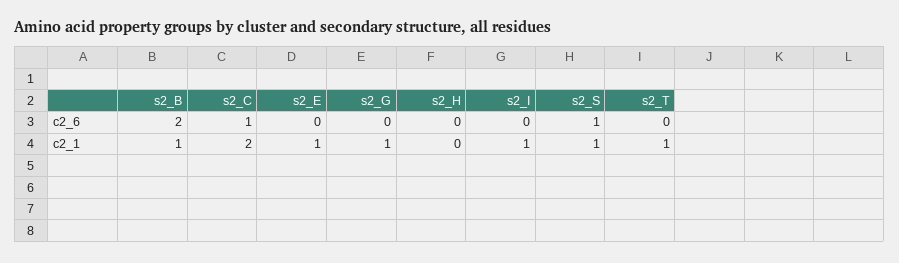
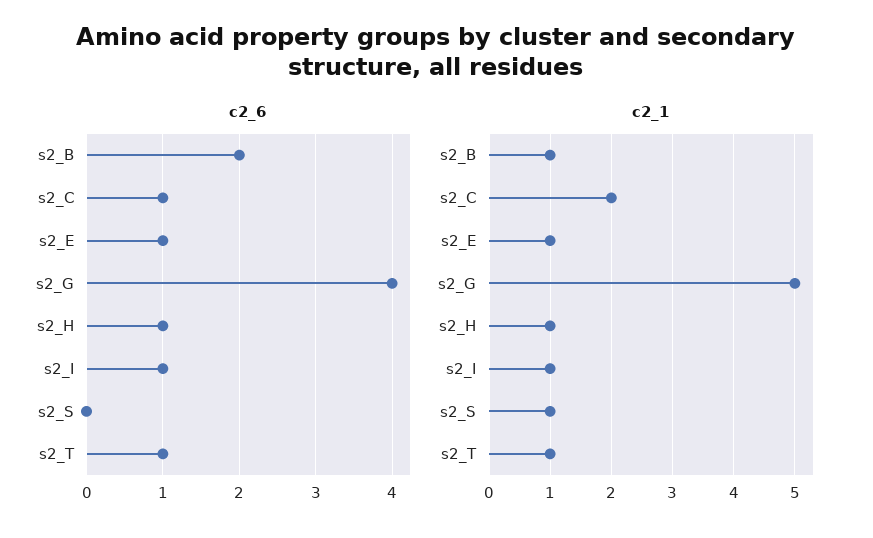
  {
    "c2_6": {
      "s2_B": 2,
      "s2_C": 1,
-     "s2_E": 0,
+     "s2_E": 1,
-     "s2_G": 0,
+     "s2_G": 4,
-     "s2_H": 0,
+     "s2_H": 1,
-     "s2_I": 0,
+     "s2_I": 1,
-     "s2_S": 1,
+     "s2_S": 0,
-     "s2_T": 0
+     "s2_T": 1
    },
    "c2_1": {
      "s2_B": 1,
      "s2_C": 2,
      "s2_E": 1,
-     "s2_G": 1,
+     "s2_G": 5,
-     "s2_H": 0,
+     "s2_H": 1,
      "s2_I": 1,
      "s2_S": 1,
      "s2_T": 1
    }
  }

